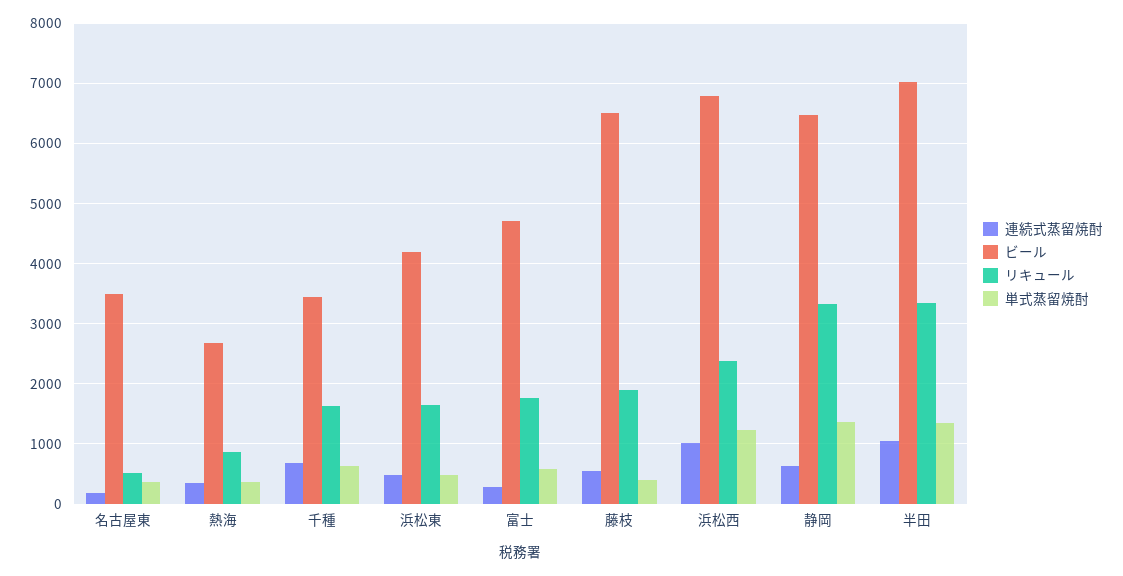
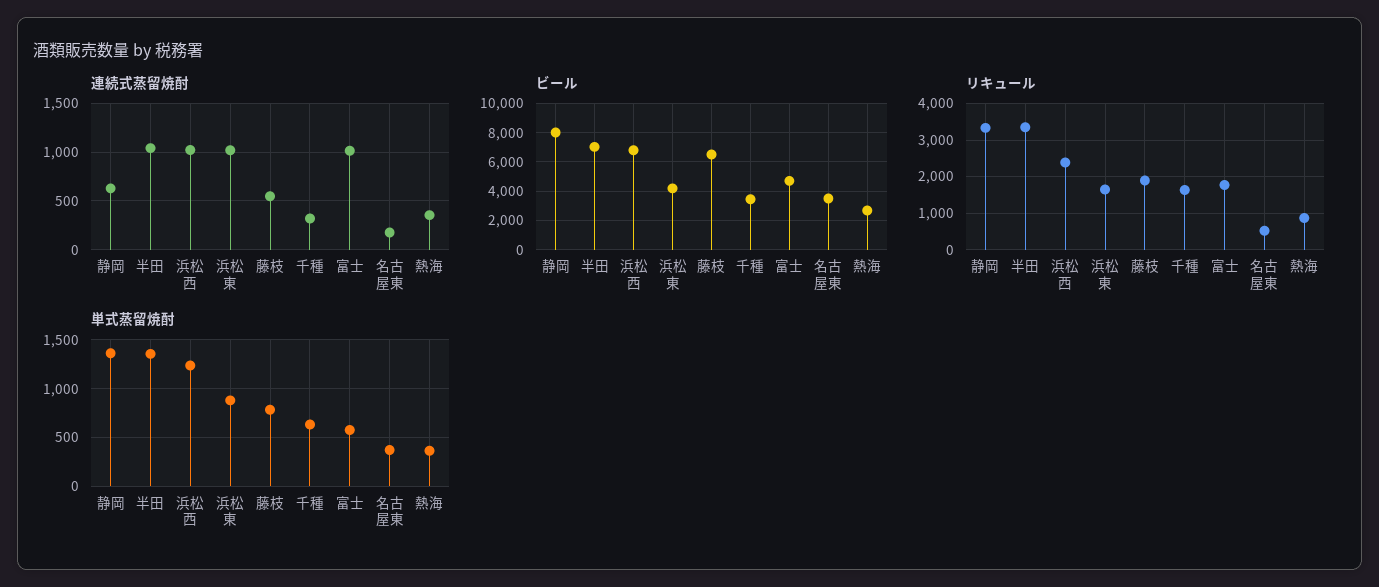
  {
    "連続式蒸留焼酎": {
      "名古屋東": 200,
      "熱海": 400,
-     "千種": 700,
+     "千種": 300,
-     "浜松東": 500,
+     "浜松東": 1000,
-     "富士": 300,
+     "富士": 1000,
      "藤枝": 500,
      "浜松西": 1000,
      "静岡": 600,
      "半田": 1000
    },
    "ビール": {
      "名古屋東": 3500,
      "熱海": 2700,
      "千種": 3500,
      "浜松東": 4200,
      "富士": 4700,
      "藤枝": 6500,
      "浜松西": 6800,
-     "静岡": 6500,
+     "静岡": 8000,
      "半田": 7000
    },
    "リキュール": {
      "名古屋東": 500,
      "熱海": 900,
      "千種": 1600,
      "浜松東": 1600,
      "富士": 1800,
      "藤枝": 1900,
      "浜松西": 2400,
      "静岡": 3300,
      "半田": 3400
    },
    "単式蒸留焼酎": {
      "名古屋東": 400,
      "熱海": 400,
      "千種": 600,
-     "浜松東": 500,
+     "浜松東": 900,
      "富士": 600,
-     "藤枝": 400,
+     "藤枝": 800,
      "浜松西": 1200,
      "静岡": 1400,
      "半田": 1400
    }
  }

